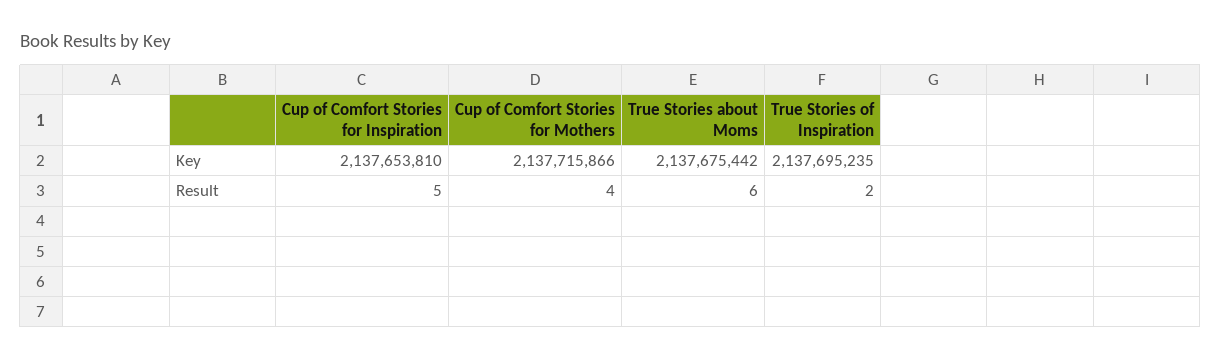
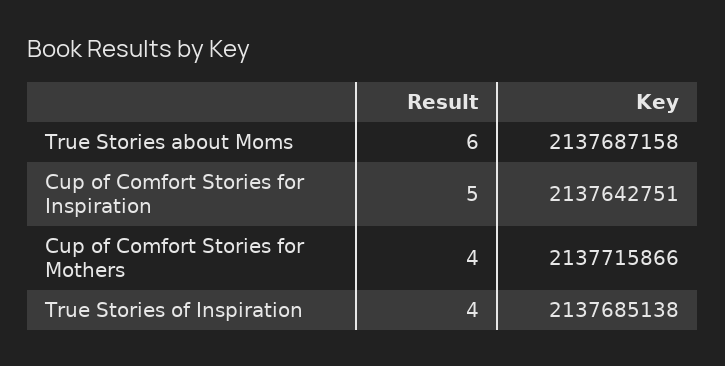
  {
    "Cup of Comfort Stories for Inspiration": {
-     "Key": 2137653810,
+     "Key": 2137642751,
      "Result": 5
    },
    "Cup of Comfort Stories for Mothers": {
      "Key": 2137715866,
      "Result": 4
    },
    "True Stories about Moms": {
-     "Key": 2137675442,
+     "Key": 2137687158,
      "Result": 6
    },
    "True Stories of Inspiration": {
-     "Key": 2137695235,
+     "Key": 2137685138,
-     "Result": 2
+     "Result": 4
    }
  }

